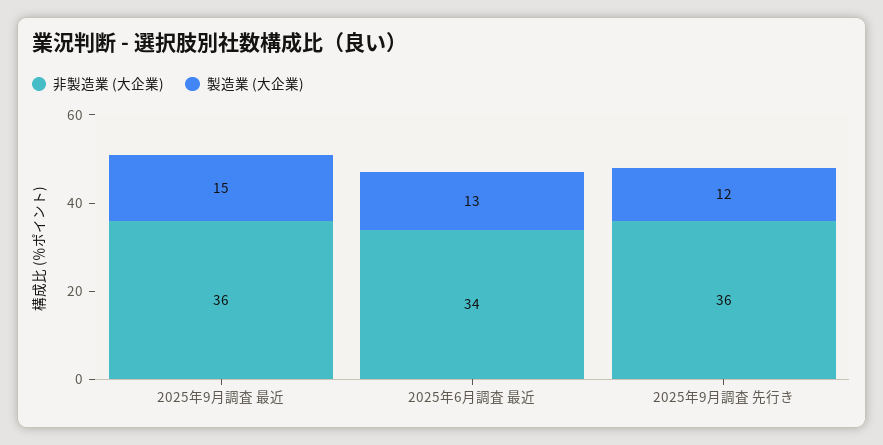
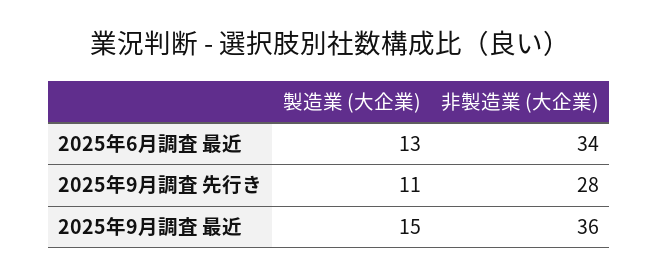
  {
    "非製造業 (大企業)": {
      "2025年9月調査 最近": 36,
      "2025年6月調査 最近": 34,
-     "2025年9月調査 先行き": 36
+     "2025年9月調査 先行き": 28
    },
    "製造業 (大企業)": {
      "2025年9月調査 最近": 15,
      "2025年6月調査 最近": 13,
-     "2025年9月調査 先行き": 12
+     "2025年9月調査 先行き": 11
    }
  }

